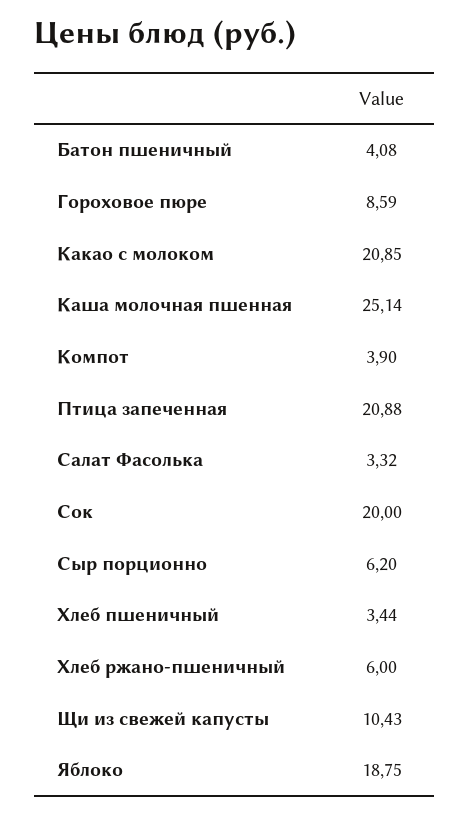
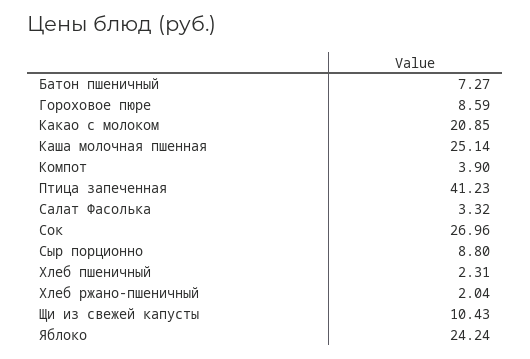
  {
-   "Батон пшеничный": 4.08,
+   "Батон пшеничный": 7.27,
    "Гороховое пюре": 8.59,
    "Какао с молоком": 20.85,
    "Каша молочная пшенная": 25.14,
    "Компот": 3.9,
-   "Птица запеченная": 20.88,
+   "Птица запеченная": 41.23,
    "Салат Фасолька": 3.32,
-   "Сок": 20,
+   "Сок": 26.96,
-   "Сыр порционно": 6.2,
+   "Сыр порционно": 8.8,
-   "Хлеб пшеничный": 3.44,
+   "Хлеб пшеничный": 2.31,
-   "Хлеб ржано-пшеничный": 6,
+   "Хлеб ржано-пшеничный": 2.04,
    "Щи из свежей капусты": 10.43,
-   "Яблоко": 18.75
+   "Яблоко": 24.24
  }

